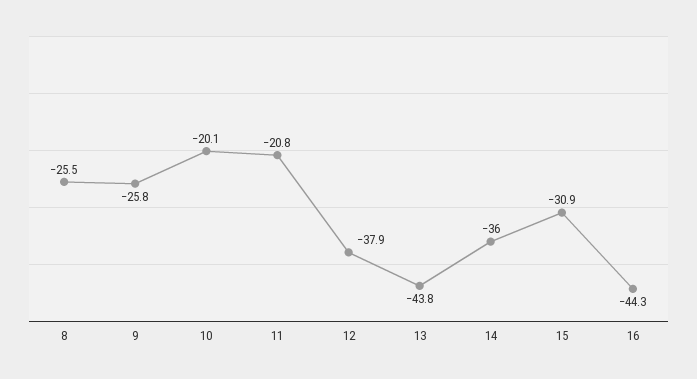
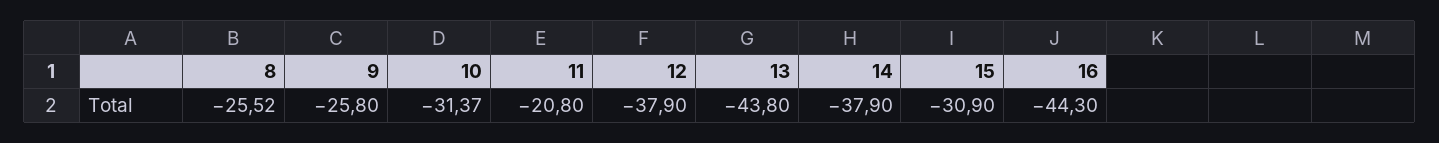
  {
    "8": -25.52,
    "9": -25.8,
-   "10": -20.1,
+   "10": -31.37,
    "11": -20.8,
    "12": -37.9,
    "13": -43.8,
-   "14": -36,
+   "14": -37.9,
    "15": -30.9,
    "16": -44.3
  }

